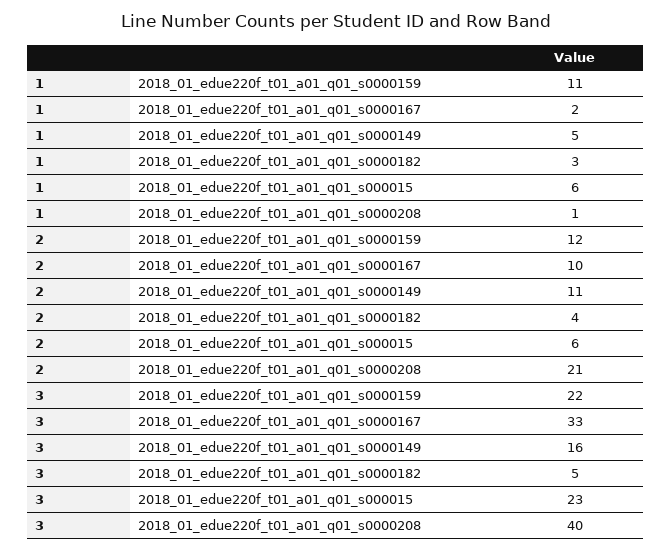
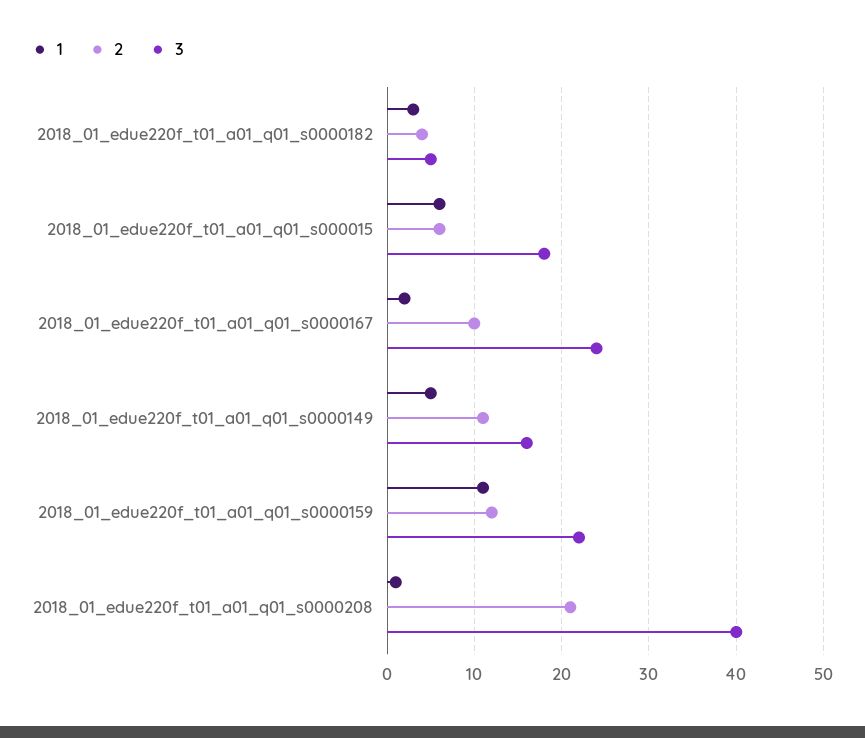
  {
    "1": {
      "2018_01_edue220f_t01_a01_q01_s0000159": 11,
      "2018_01_edue220f_t01_a01_q01_s0000167": 2,
      "2018_01_edue220f_t01_a01_q01_s0000149": 5,
      "2018_01_edue220f_t01_a01_q01_s0000182": 3,
      "2018_01_edue220f_t01_a01_q01_s000015": 6,
      "2018_01_edue220f_t01_a01_q01_s0000208": 1
    },
    "2": {
      "2018_01_edue220f_t01_a01_q01_s0000159": 12,
      "2018_01_edue220f_t01_a01_q01_s0000167": 10,
      "2018_01_edue220f_t01_a01_q01_s0000149": 11,
      "2018_01_edue220f_t01_a01_q01_s0000182": 4,
      "2018_01_edue220f_t01_a01_q01_s000015": 6,
      "2018_01_edue220f_t01_a01_q01_s0000208": 21
    },
    "3": {
      "2018_01_edue220f_t01_a01_q01_s0000159": 22,
-     "2018_01_edue220f_t01_a01_q01_s0000167": 33,
+     "2018_01_edue220f_t01_a01_q01_s0000167": 24,
      "2018_01_edue220f_t01_a01_q01_s0000149": 16,
      "2018_01_edue220f_t01_a01_q01_s0000182": 5,
-     "2018_01_edue220f_t01_a01_q01_s000015": 23,
+     "2018_01_edue220f_t01_a01_q01_s000015": 18,
      "2018_01_edue220f_t01_a01_q01_s0000208": 40
    }
  }

